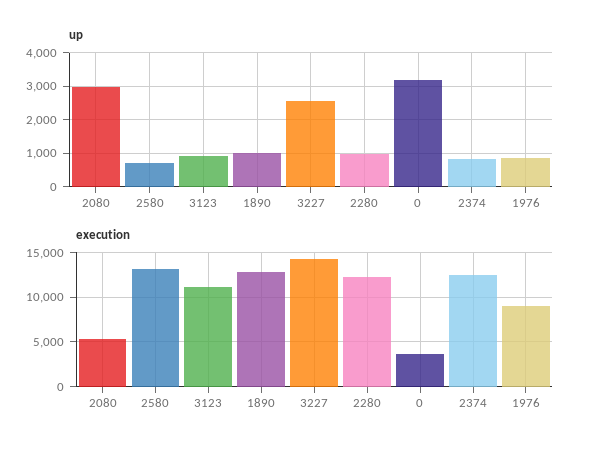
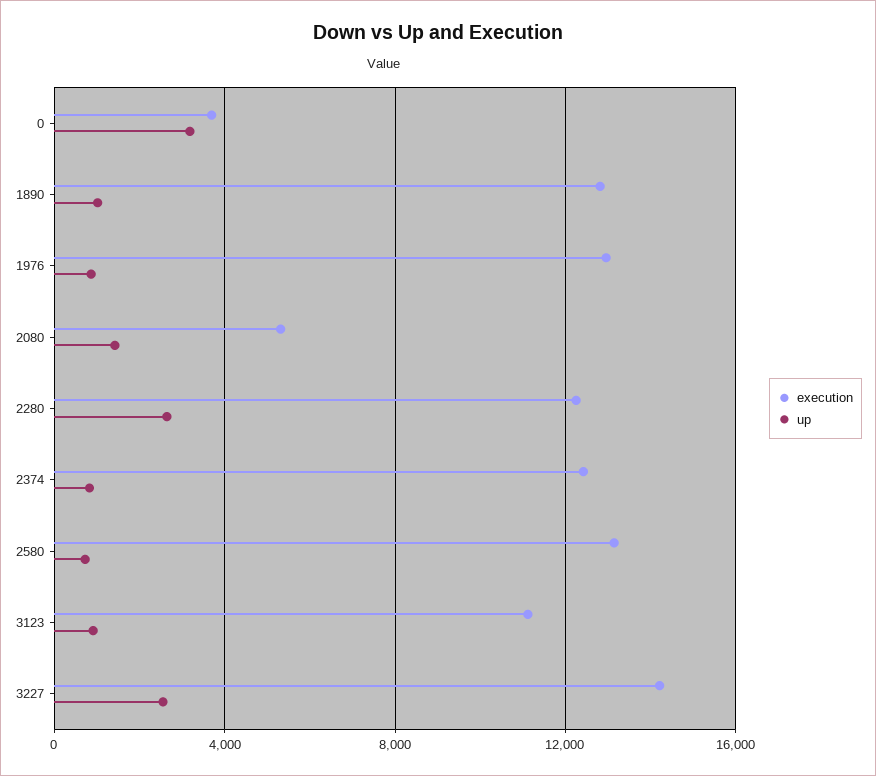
  {
    "up": {
-     "2080": 3000,
+     "2080": 1500,
      "2580": 800,
      "3123": 1000,
      "1890": 1000,
      "3227": 2600,
-     "2280": 1000,
+     "2280": 2500,
      "0": 3200,
      "2374": 800,
      "1976": 800
    },
    "execution": {
      "2080": 5500,
      "2580": 13000,
      "3123": 11000,
      "1890": 13000,
      "3227": 14000,
      "2280": 12500,
      "0": 3500,
      "2374": 12500,
-     "1976": 9000
+     "1976": 13000
    }
  }

